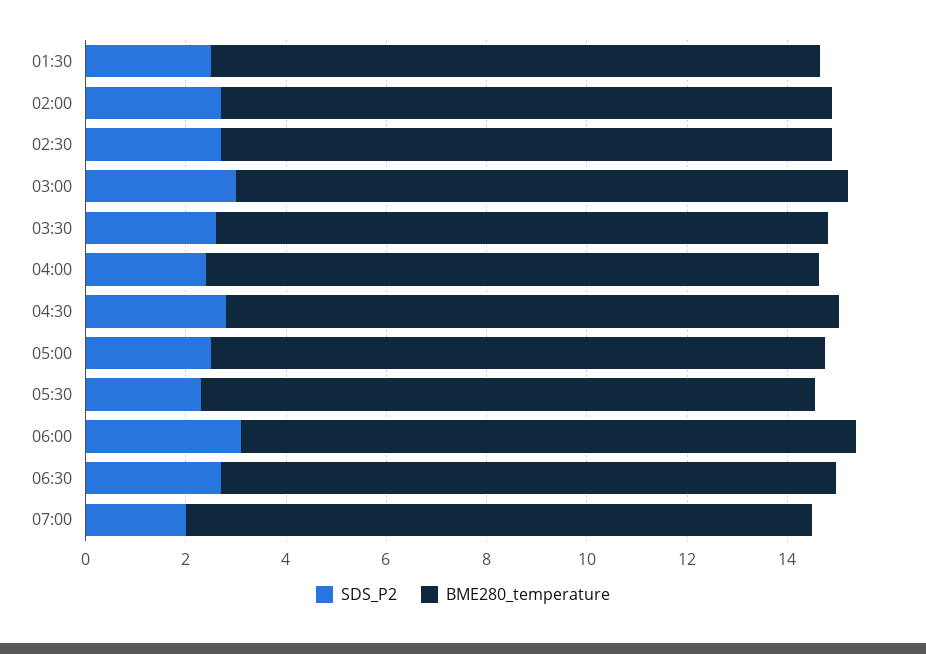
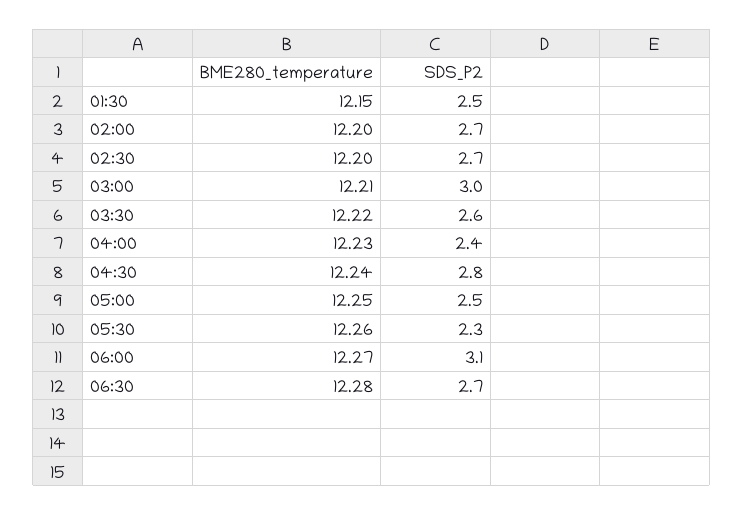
  {
    "SDS_P2": {
      "01:30": 2.5,
      "02:00": 2.7,
      "02:30": 2.7,
      "03:00": 3,
      "03:30": 2.6,
      "04:00": 2.4,
      "04:30": 2.8,
      "05:00": 2.5,
      "05:30": 2.3,
      "06:00": 3.1,
-     "06:30": 2.7,
+     "06:30": 2.7
-     "07:00": 2
    },
    "BME280_temperature": {
      "01:30": 12.15,
      "02:00": 12.2,
      "02:30": 12.2,
      "03:00": 12.21,
      "03:30": 12.22,
      "04:00": 12.23,
      "04:30": 12.24,
      "05:00": 12.25,
      "05:30": 12.26,
      "06:00": 12.27,
-     "06:30": 12.28,
+     "06:30": 12.28
-     "07:00": 12.5
    }
  }

